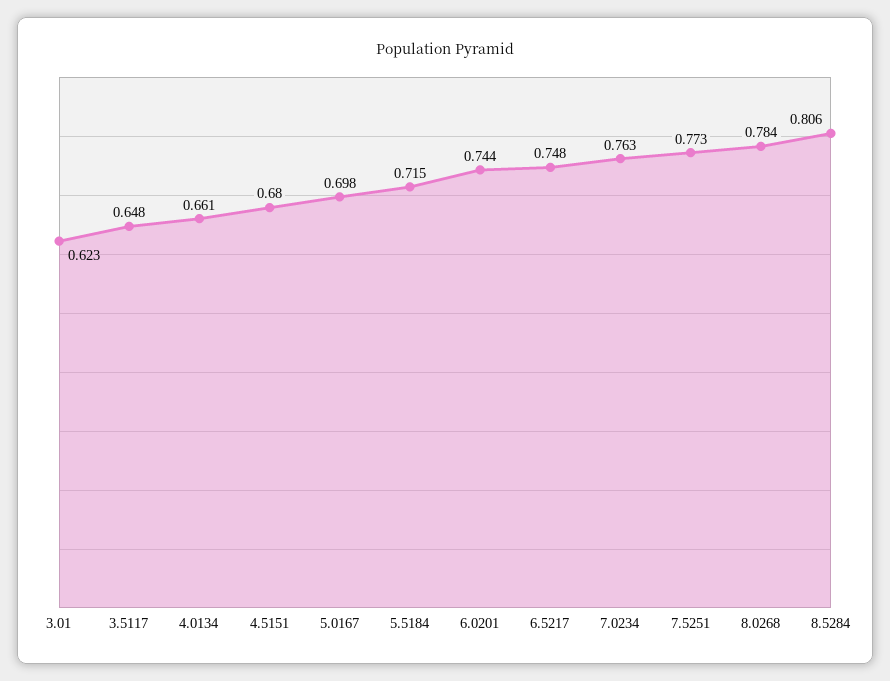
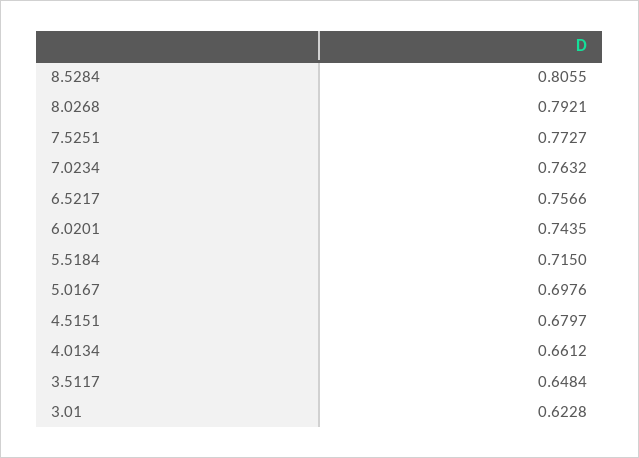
  {
    "3.01": 0.6228,
    "3.5117": 0.6484,
    "4.0134": 0.6612,
    "4.5151": 0.6797,
    "5.0167": 0.6976,
    "5.5184": 0.715,
    "6.0201": 0.7435,
-   "6.5217": 0.748,
+   "6.5217": 0.7566,
    "7.0234": 0.7632,
    "7.5251": 0.7727,
-   "8.0268": 0.784,
+   "8.0268": 0.7921,
    "8.5284": 0.8055
  }

